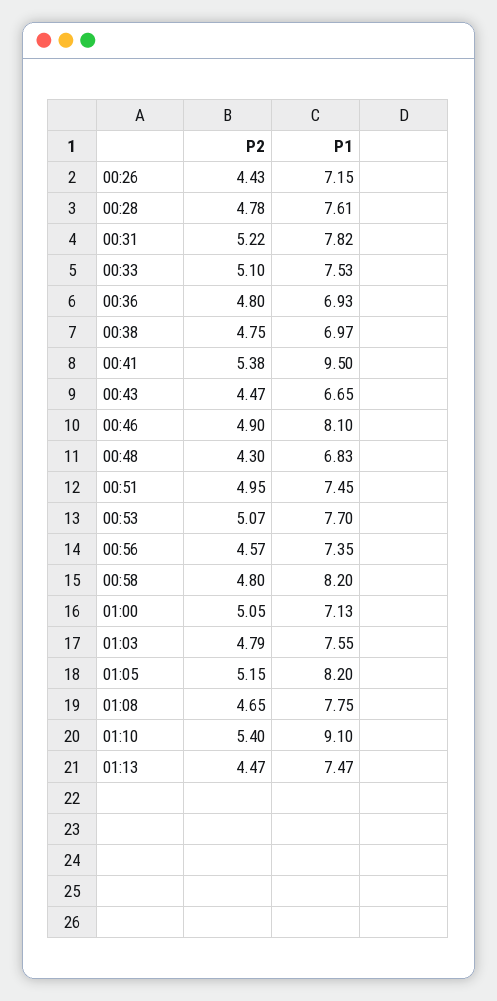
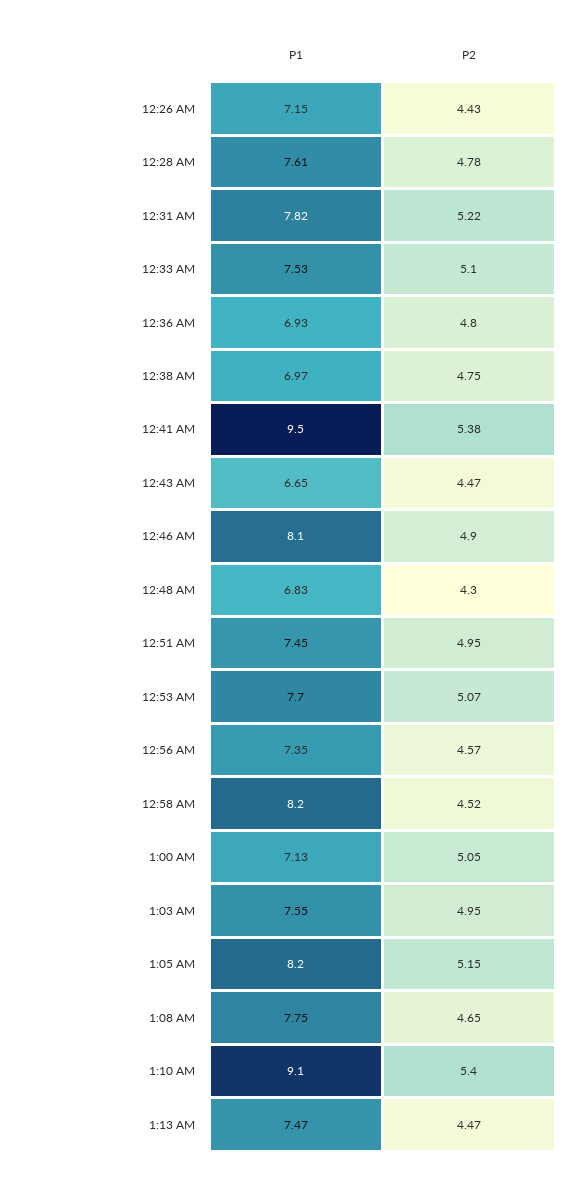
  {
    "P2": {
      "00:26": 4.43,
      "00:28": 4.78,
      "00:31": 5.22,
      "00:33": 5.1,
      "00:36": 4.8,
      "00:38": 4.75,
      "00:41": 5.38,
      "00:43": 4.47,
      "00:46": 4.9,
      "00:48": 4.3,
      "00:51": 4.95,
      "00:53": 5.07,
      "00:56": 4.57,
-     "00:58": 4.8,
+     "00:58": 4.52,
      "01:00": 5.05,
-     "01:03": 4.79,
+     "01:03": 4.95,
      "01:05": 5.15,
      "01:08": 4.65,
      "01:10": 5.4,
      "01:13": 4.47
    },
    "P1": {
      "00:26": 7.15,
      "00:28": 7.61,
      "00:31": 7.82,
      "00:33": 7.53,
      "00:36": 6.93,
      "00:38": 6.97,
      "00:41": 9.5,
      "00:43": 6.65,
      "00:46": 8.1,
      "00:48": 6.83,
      "00:51": 7.45,
      "00:53": 7.7,
      "00:56": 7.35,
      "00:58": 8.2,
      "01:00": 7.13,
      "01:03": 7.55,
      "01:05": 8.2,
      "01:08": 7.75,
      "01:10": 9.1,
      "01:13": 7.47
    }
  }

